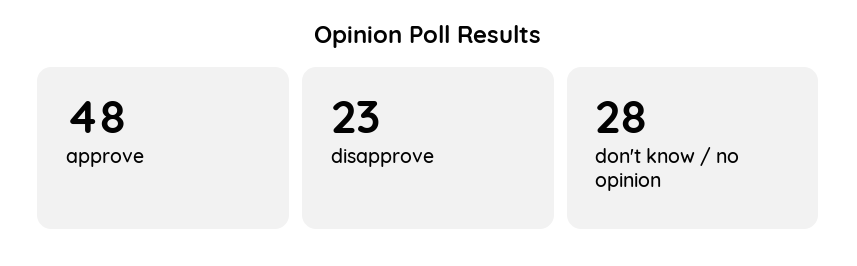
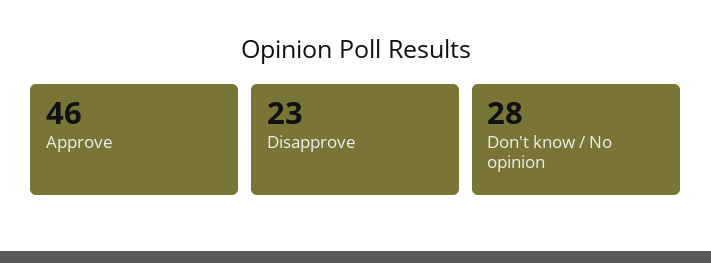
  {
-   "approve": 48,
+   "approve": 46,
    "disapprove": 23,
    "don't know / no opinion": 28
  }

